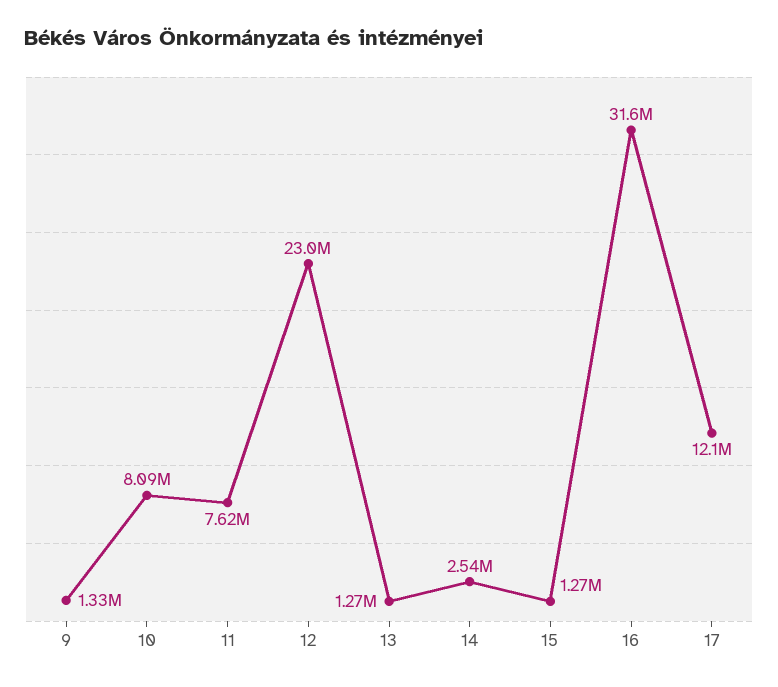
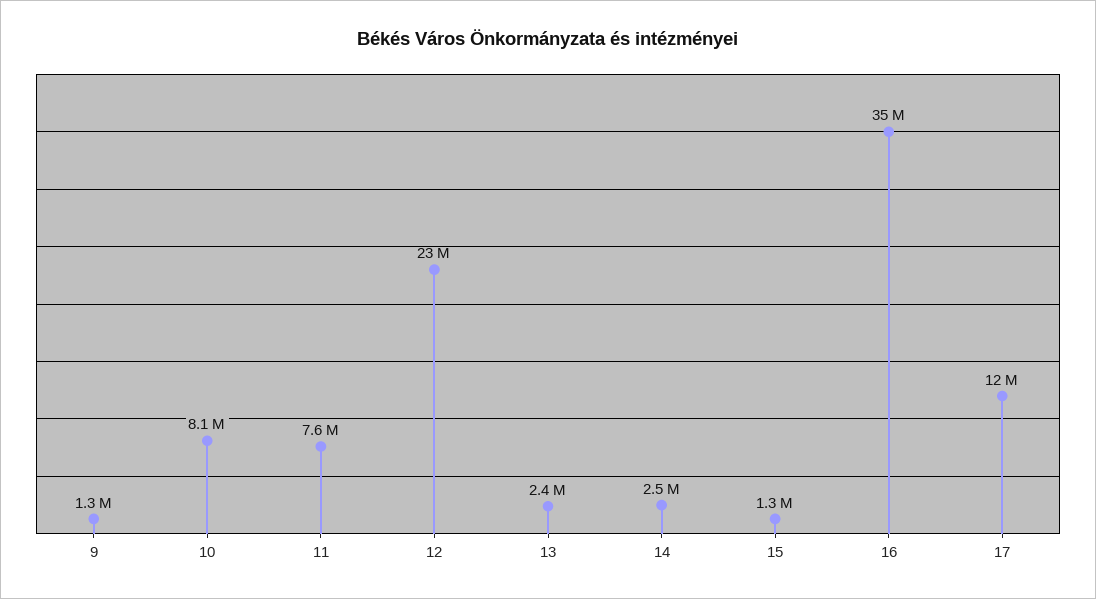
  {
    "9": 1330000,
    "10": 8090000,
    "11": 7620000,
    "12": 23000000,
-   "13": 1270000,
+   "13": 2400000,
    "14": 2540000,
    "15": 1270000,
-   "16": 31600000,
+   "16": 35000000,
    "17": 12100000
  }

